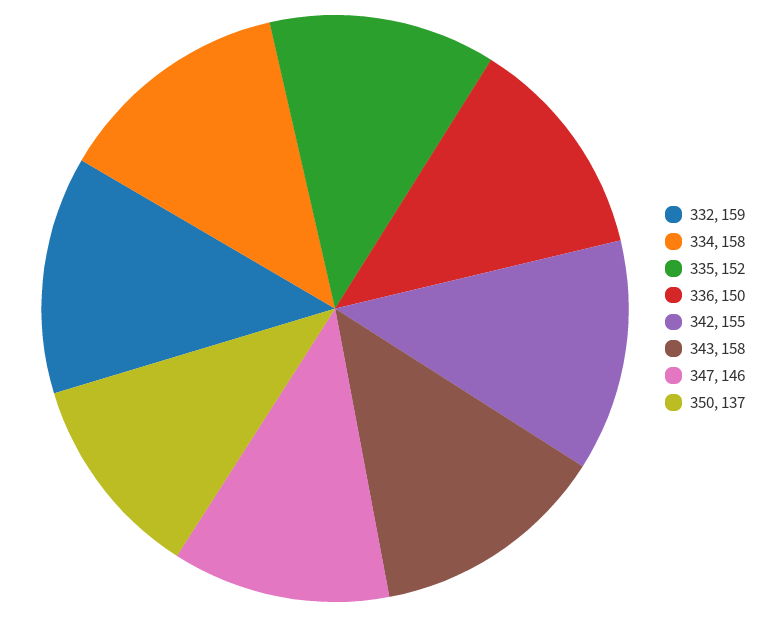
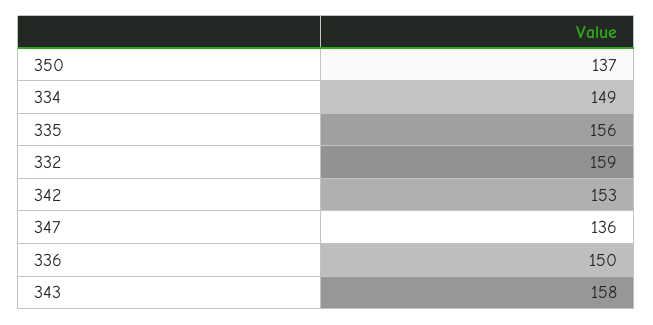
  {
    "332": 159,
-   "334": 158,
+   "334": 149,
-   "335": 152,
+   "335": 156,
    "336": 150,
-   "342": 155,
+   "342": 153,
    "343": 158,
-   "347": 146,
+   "347": 136,
    "350": 137
  }

